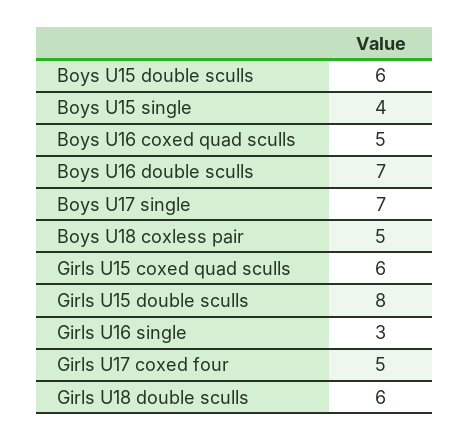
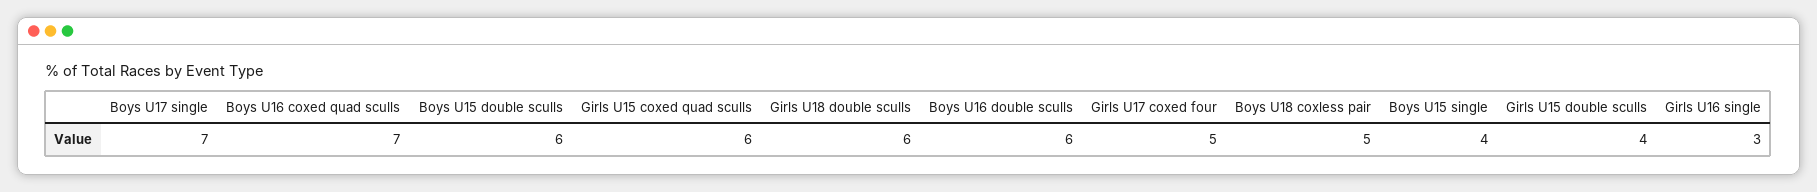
  {
    "Boys U15 double sculls": 6,
    "Boys U15 single": 4,
-   "Boys U16 coxed quad sculls": 5,
+   "Boys U16 coxed quad sculls": 7,
-   "Boys U16 double sculls": 7,
+   "Boys U16 double sculls": 6,
    "Boys U17 single": 7,
    "Boys U18 coxless pair": 5,
    "Girls U15 coxed quad sculls": 6,
-   "Girls U15 double sculls": 8,
+   "Girls U15 double sculls": 4,
    "Girls U16 single": 3,
    "Girls U17 coxed four": 5,
    "Girls U18 double sculls": 6
  }

